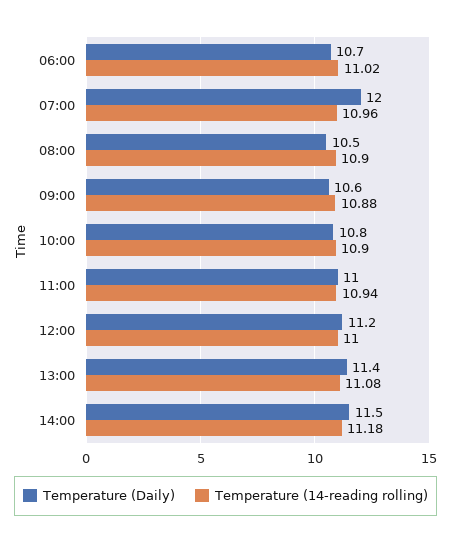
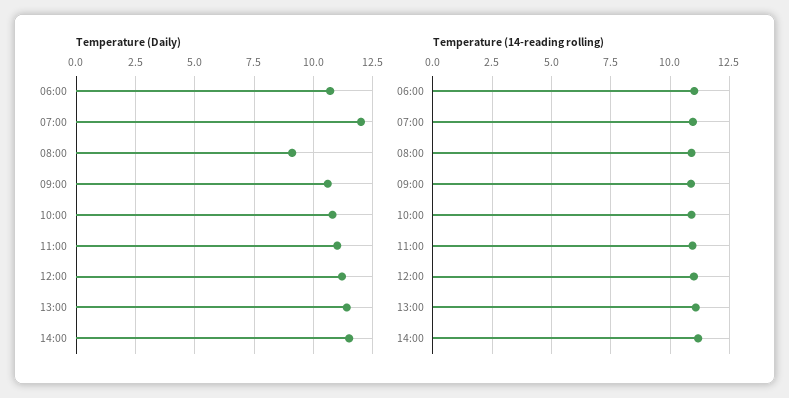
  {
    "Temperature (Daily)": {
      "06:00": 10.7,
      "07:00": 12,
-     "08:00": 10.5,
+     "08:00": 9,
      "09:00": 10.6,
      "10:00": 10.8,
      "11:00": 11,
      "12:00": 11.2,
      "13:00": 11.4,
      "14:00": 11.5
    },
    "Temperature (14-reading rolling)": {
      "06:00": 11.02,
      "07:00": 10.96,
      "08:00": 10.9,
      "09:00": 10.88,
      "10:00": 10.9,
      "11:00": 10.94,
      "12:00": 11,
      "13:00": 11.08,
      "14:00": 11.18
    }
  }

